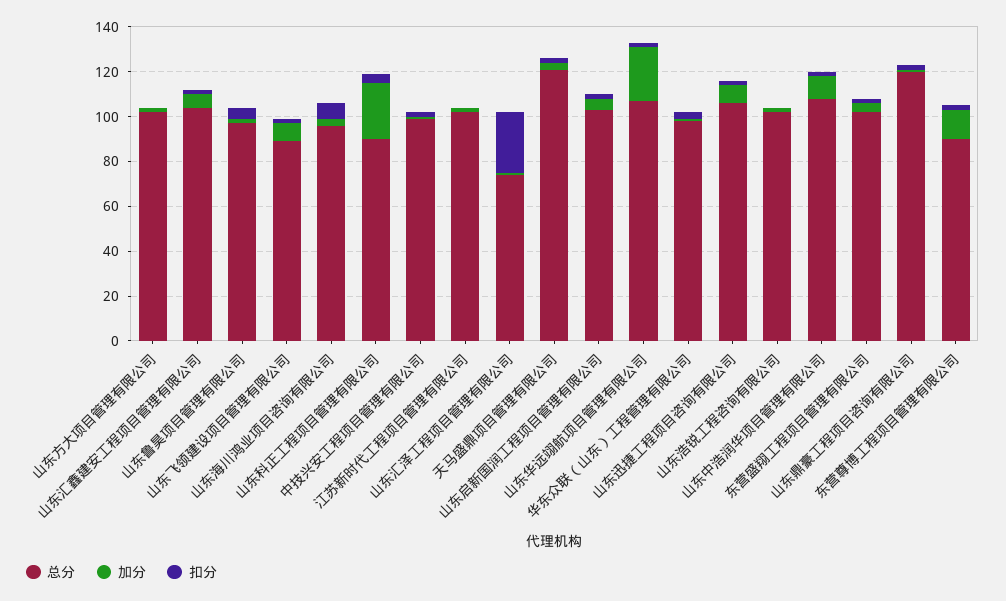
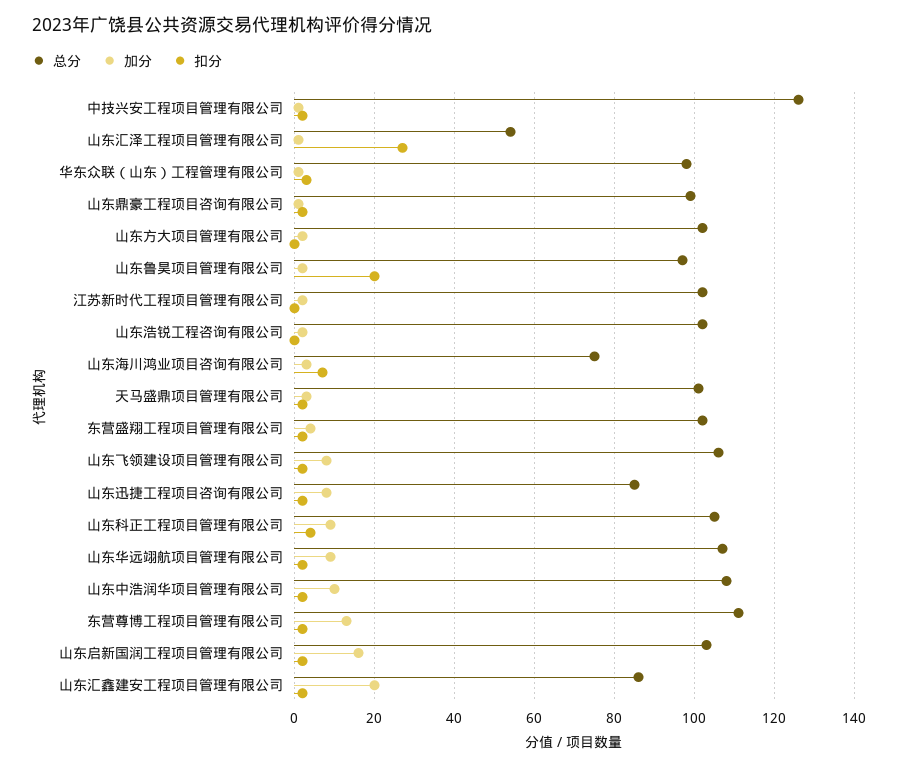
  {
    "总分": {
      "山东方大项目管理有限公司": 100,
-     "山东汇鑫建安工程项目管理有限公司": 105,
+     "山东汇鑫建安工程项目管理有限公司": 85,
      "山东鲁昊项目管理有限公司": 95,
-     "山东飞领建设项目管理有限公司": 90,
+     "山东飞领建设项目管理有限公司": 105,
-     "山东海川鸿业项目咨询有限公司": 95,
+     "山东海川鸿业项目咨询有限公司": 75,
-     "山东科正工程项目管理有限公司": 90,
+     "山东科正工程项目管理有限公司": 105,
-     "中技兴安工程项目管理有限公司": 100,
+     "中技兴安工程项目管理有限公司": 125,
      "江苏新时代工程项目管理有限公司": 100,
-     "山东汇泽工程项目管理有限公司": 75,
+     "山东汇泽工程项目管理有限公司": 55,
-     "天马盛鼎项目管理有限公司": 120,
+     "天马盛鼎项目管理有限公司": 100,
      "山东启新国润工程项目管理有限公司": 105,
      "山东华远翊航项目管理有限公司": 105,
      "华东众联（山东）工程管理有限公司": 100,
-     "山东迅捷工程项目咨询有限公司": 105,
+     "山东迅捷工程项目咨询有限公司": 85,
      "山东浩锐工程咨询有限公司": 100,
      "山东中浩润华项目管理有限公司": 110,
      "东营盛翔工程项目管理有限公司": 100,
-     "山东鼎豪工程项目咨询有限公司": 120,
+     "山东鼎豪工程项目咨询有限公司": 100,
-     "东营尊博工程项目管理有限公司": 90
+     "东营尊博工程项目管理有限公司": 110
    },
    "加分": {
      "山东方大项目管理有限公司": 0,
-     "山东汇鑫建安工程项目管理有限公司": 5,
+     "山东汇鑫建安工程项目管理有限公司": 20,
      "山东鲁昊项目管理有限公司": 0,
      "山东飞领建设项目管理有限公司": 10,
      "山东海川鸿业项目咨询有限公司": 5,
-     "山东科正工程项目管理有限公司": 25,
+     "山东科正工程项目管理有限公司": 10,
      "中技兴安工程项目管理有限公司": 0,
      "江苏新时代工程项目管理有限公司": 0,
      "山东汇泽工程项目管理有限公司": 0,
      "天马盛鼎项目管理有限公司": 5,
-     "山东启新国润工程项目管理有限公司": 5,
+     "山东启新国润工程项目管理有限公司": 15,
-     "山东华远翊航项目管理有限公司": 25,
+     "山东华远翊航项目管理有限公司": 10,
      "华东众联（山东）工程管理有限公司": 0,
      "山东迅捷工程项目咨询有限公司": 10,
      "山东浩锐工程咨询有限公司": 0,
      "山东中浩润华项目管理有限公司": 10,
      "东营盛翔工程项目管理有限公司": 5,
      "山东鼎豪工程项目咨询有限公司": 0,
      "东营尊博工程项目管理有限公司": 15
    },
    "扣分": {
      "山东方大项目管理有限公司": 0,
      "山东汇鑫建安工程项目管理有限公司": 0,
-     "山东鲁昊项目管理有限公司": 5,
+     "山东鲁昊项目管理有限公司": 20,
      "山东飞领建设项目管理有限公司": 0,
      "山东海川鸿业项目咨询有限公司": 5,
      "山东科正工程项目管理有限公司": 5,
      "中技兴安工程项目管理有限公司": 0,
      "江苏新时代工程项目管理有限公司": 0,
      "山东汇泽工程项目管理有限公司": 25,
      "天马盛鼎项目管理有限公司": 0,
      "山东启新国润工程项目管理有限公司": 0,
      "山东华远翊航项目管理有限公司": 0,
      "华东众联（山东）工程管理有限公司": 5,
      "山东迅捷工程项目咨询有限公司": 0,
      "山东浩锐工程咨询有限公司": 0,
      "山东中浩润华项目管理有限公司": 0,
      "东营盛翔工程项目管理有限公司": 0,
      "山东鼎豪工程项目咨询有限公司": 0,
      "东营尊博工程项目管理有限公司": 0
    }
  }

